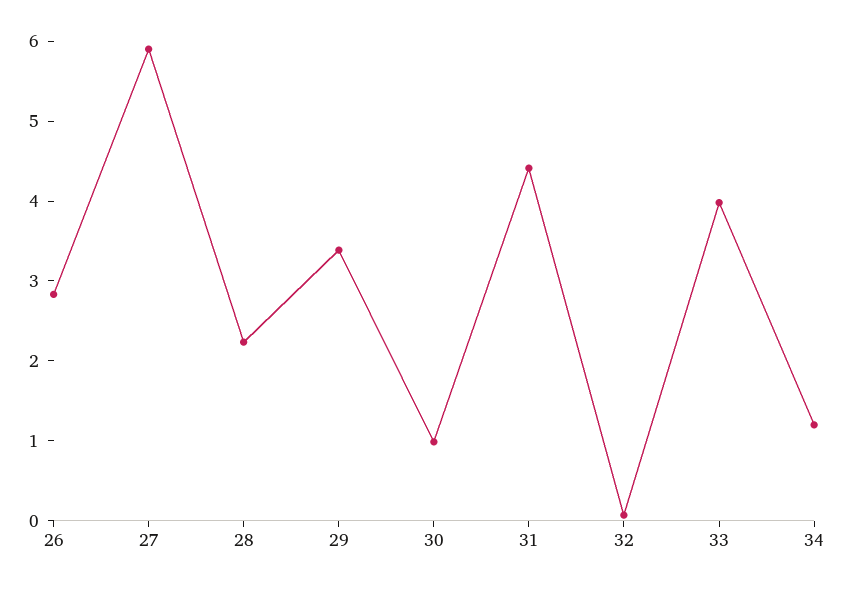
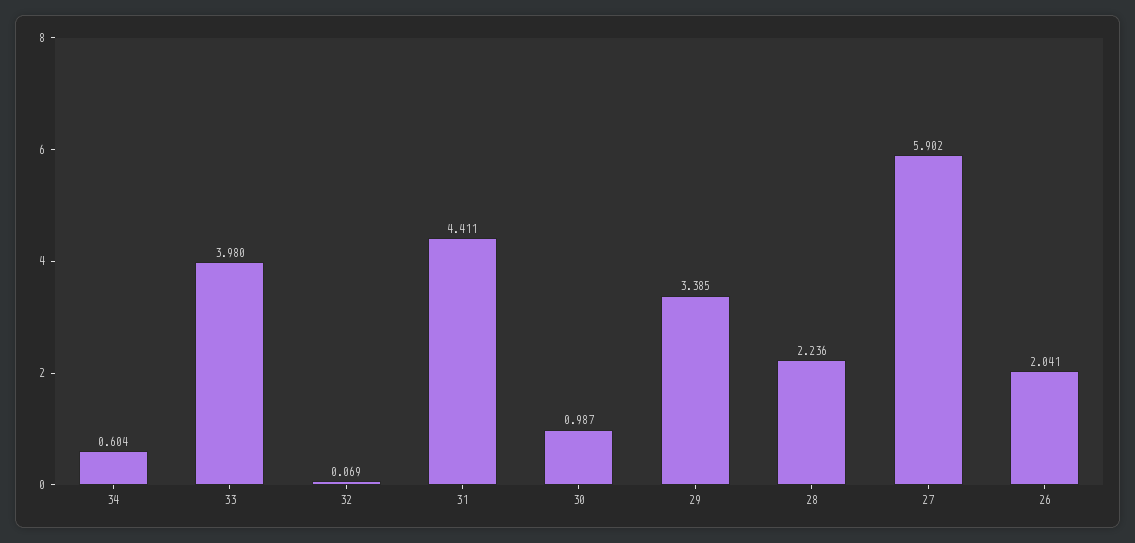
  {
-   "26": 2.8,
+   "26": 2.041,
    "27": 5.902,
    "28": 2.236,
    "29": 3.385,
    "30": 0.987,
    "31": 4.411,
    "32": 0.069,
    "33": 3.98,
-   "34": 1.2
+   "34": 0.604
  }

